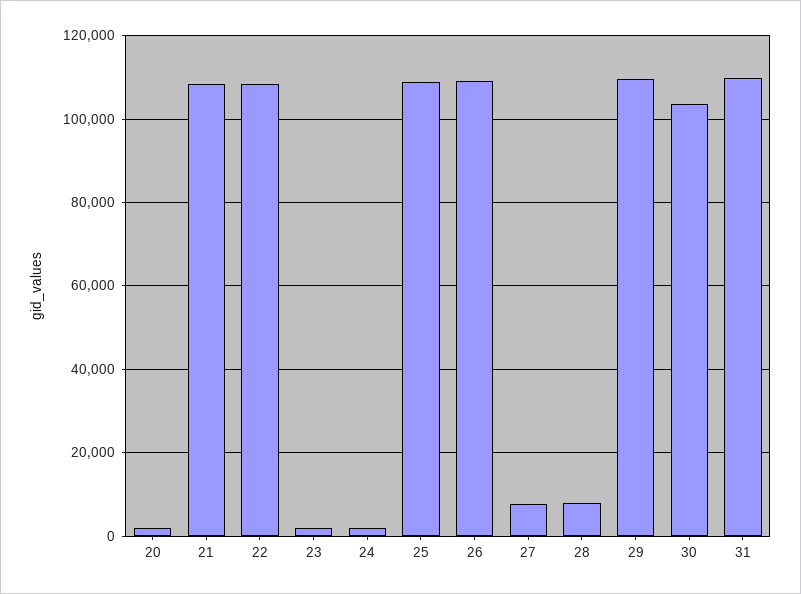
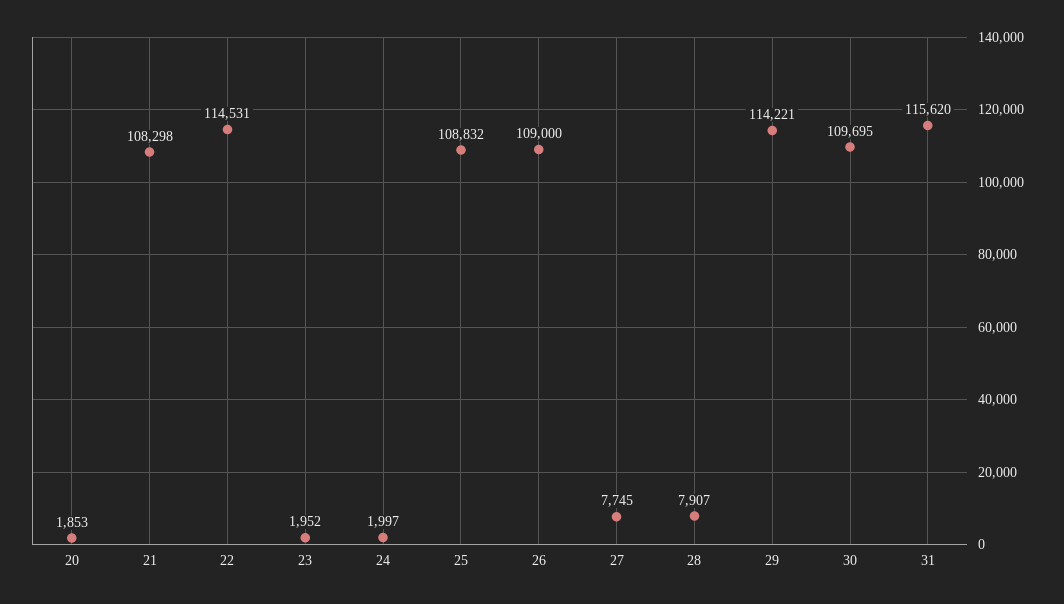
  {
    "20": 1853,
    "21": 108298,
-   "22": 108000,
+   "22": 114531,
    "23": 1952,
    "24": 1997,
    "25": 108832,
    "26": 109000,
    "27": 7745,
    "28": 7907,
-   "29": 110000,
+   "29": 114221,
-   "30": 104000,
+   "30": 109695,
-   "31": 110000
+   "31": 115620
  }

